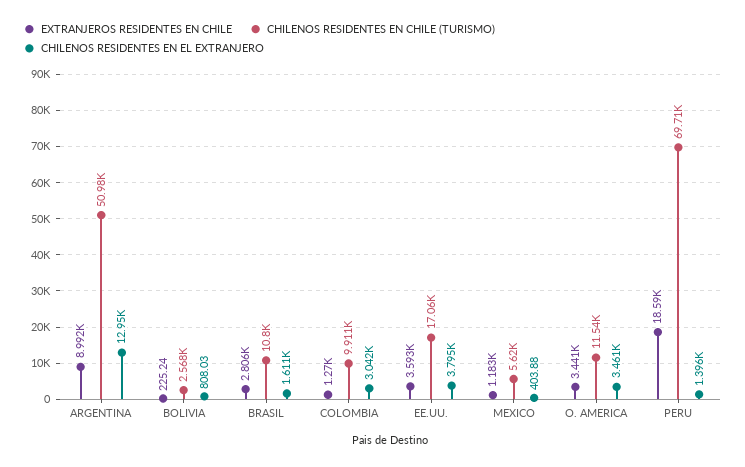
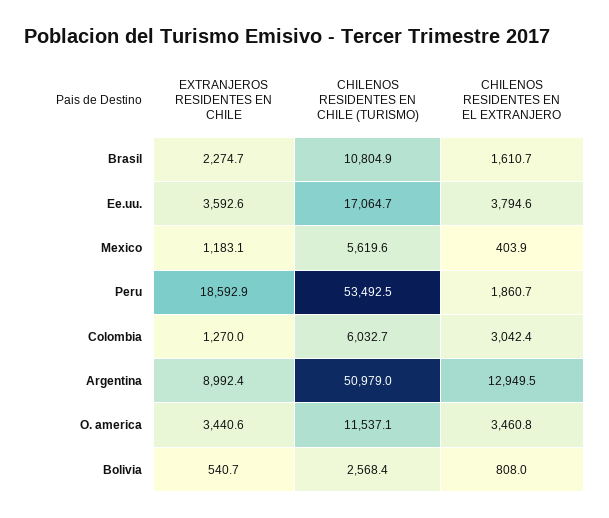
  {
    "EXTRANJEROS RESIDENTES EN CHILE": {
      "ARGENTINA": 8992.4,
-     "BOLIVIA": 225.24,
+     "BOLIVIA": 540.7,
-     "BRASIL": 2806,
+     "BRASIL": 2274.7,
      "COLOMBIA": 1270,
      "EE.UU.": 3592.6,
      "MEXICO": 1183.1,
      "O. AMERICA": 3440.6,
      "PERU": 18592.9
    },
    "CHILENOS RESIDENTES EN CHILE (TURISMO)": {
      "ARGENTINA": 50979,
      "BOLIVIA": 2568.4,
      "BRASIL": 10804.9,
-     "COLOMBIA": 9911,
+     "COLOMBIA": 6032.7,
      "EE.UU.": 17064.7,
      "MEXICO": 5619.6,
      "O. AMERICA": 11537.1,
-     "PERU": 69710
+     "PERU": 53492.5
    },
    "CHILENOS RESIDENTES EN EL EXTRANJERO": {
      "ARGENTINA": 12949.5,
      "BOLIVIA": 808.03,
      "BRASIL": 1610.7,
      "COLOMBIA": 3042.4,
      "EE.UU.": 3794.6,
      "MEXICO": 403.88,
      "O. AMERICA": 3460.8,
-     "PERU": 1396
+     "PERU": 1860.7
    }
  }

